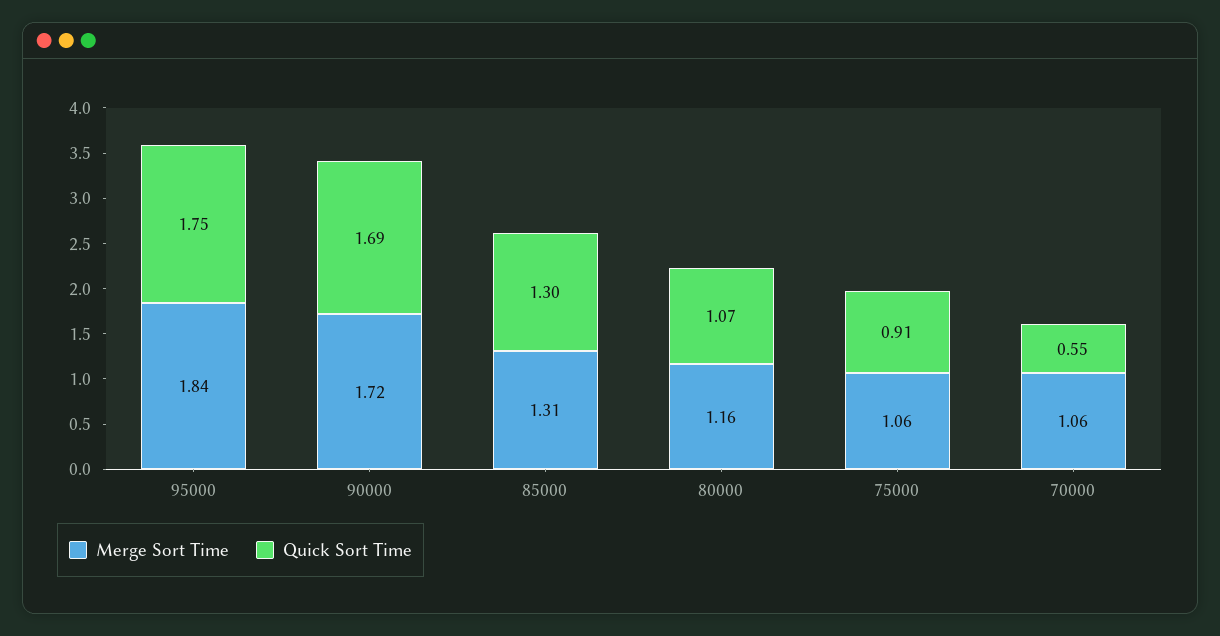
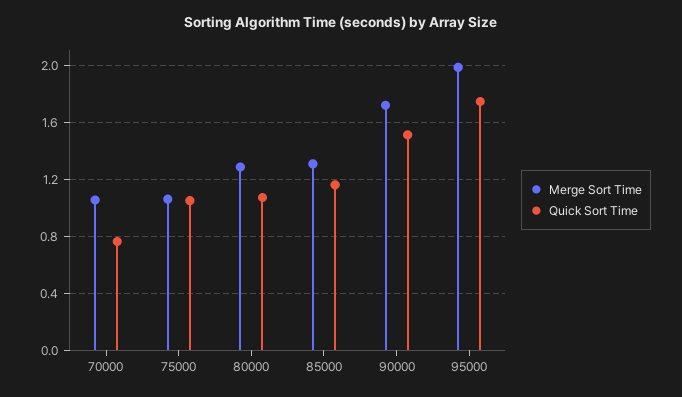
  {
    "Merge Sort Time": {
-     "95000": 1.84,
+     "95000": 2,
      "90000": 1.72,
      "85000": 1.31,
-     "80000": 1.16,
+     "80000": 1.3,
      "75000": 1.06,
      "70000": 1.06
    },
    "Quick Sort Time": {
      "95000": 1.75,
-     "90000": 1.69,
+     "90000": 1.5,
-     "85000": 1.3,
+     "85000": 1.15,
      "80000": 1.07,
-     "75000": 0.91,
+     "75000": 1.05,
-     "70000": 0.55
+     "70000": 0.75
    }
  }

